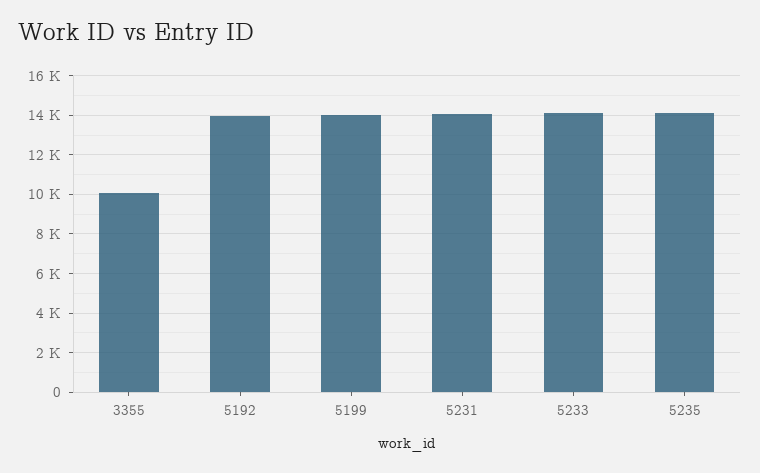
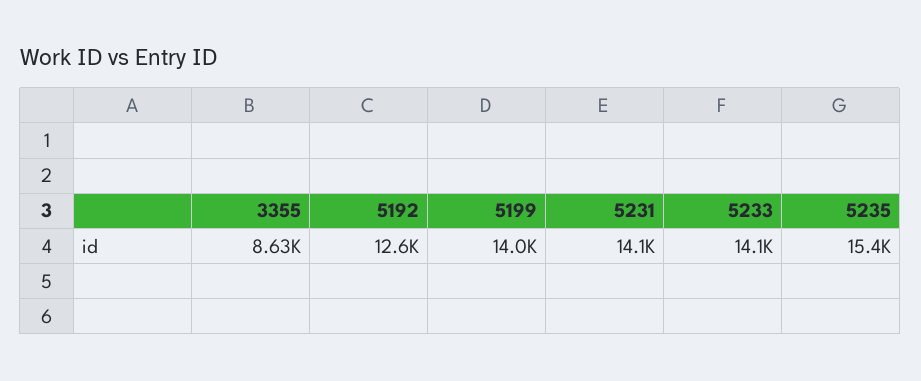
  {
-   "3355": 10000,
+   "3355": 8630,
-   "5192": 14000,
+   "5192": 12600,
    "5199": 14000,
    "5231": 14100,
    "5233": 14100,
-   "5235": 14000
+   "5235": 15400
  }

